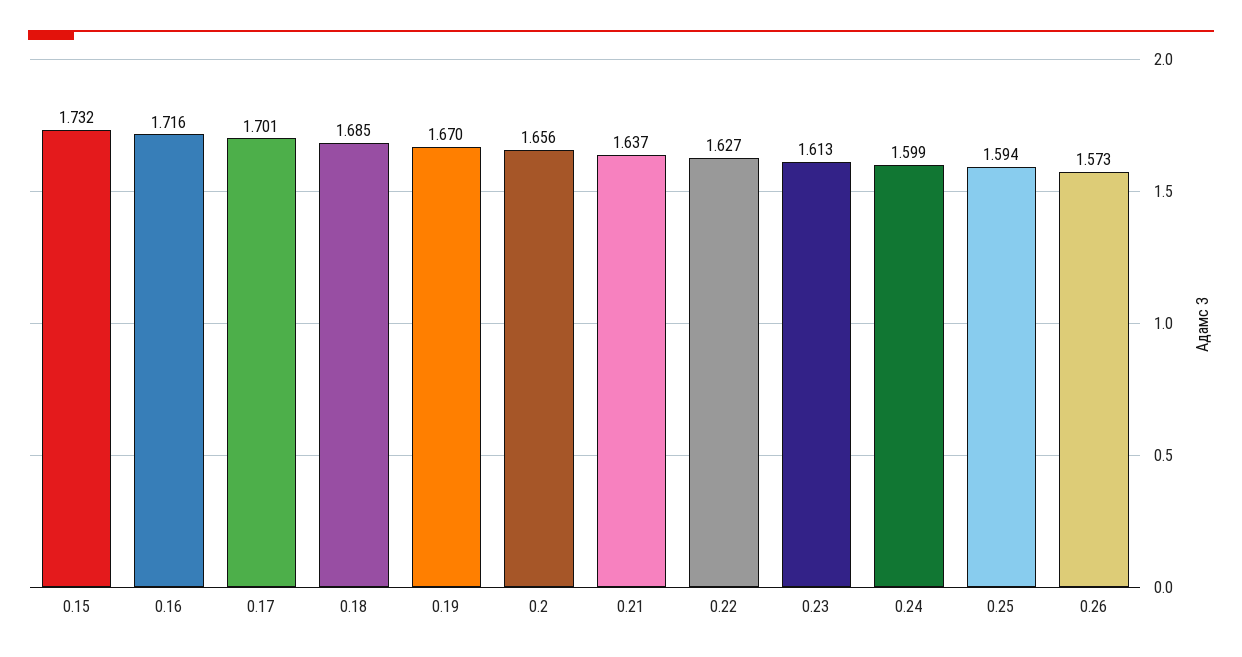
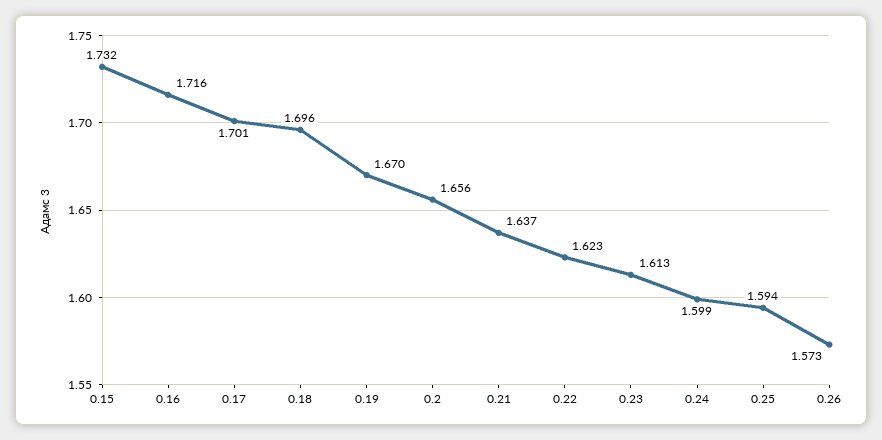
  {
    "0.15": 1.732,
    "0.16": 1.716,
    "0.17": 1.701,
-   "0.18": 1.685,
+   "0.18": 1.696,
    "0.19": 1.67,
    "0.2": 1.656,
    "0.21": 1.637,
-   "0.22": 1.627,
+   "0.22": 1.623,
    "0.23": 1.613,
    "0.24": 1.599,
    "0.25": 1.594,
    "0.26": 1.573
  }

